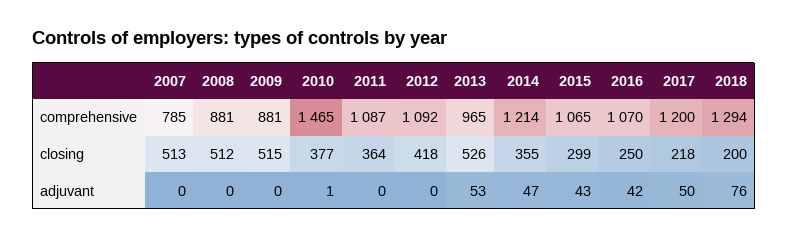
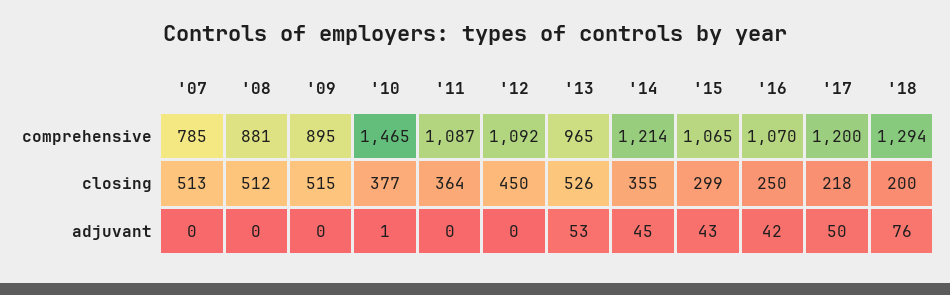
  {
    "2007": {
      "comprehensive": 785,
      "closing": 513,
      "adjuvant": 0
    },
    "2008": {
      "comprehensive": 881,
      "closing": 512,
      "adjuvant": 0
    },
    "2009": {
-     "comprehensive": 881,
+     "comprehensive": 895,
      "closing": 515,
      "adjuvant": 0
    },
    "2010": {
      "comprehensive": 1465,
      "closing": 377,
      "adjuvant": 1
    },
    "2011": {
      "comprehensive": 1087,
      "closing": 364,
      "adjuvant": 0
    },
    "2012": {
      "comprehensive": 1092,
-     "closing": 418,
+     "closing": 450,
      "adjuvant": 0
    },
    "2013": {
      "comprehensive": 965,
      "closing": 526,
      "adjuvant": 53
    },
    "2014": {
      "comprehensive": 1214,
      "closing": 355,
-     "adjuvant": 47
+     "adjuvant": 45
    },
    "2015": {
      "comprehensive": 1065,
      "closing": 299,
      "adjuvant": 43
    },
    "2016": {
      "comprehensive": 1070,
      "closing": 250,
      "adjuvant": 42
    },
    "2017": {
      "comprehensive": 1200,
      "closing": 218,
      "adjuvant": 50
    },
    "2018": {
      "comprehensive": 1294,
      "closing": 200,
      "adjuvant": 76
    }
  }

